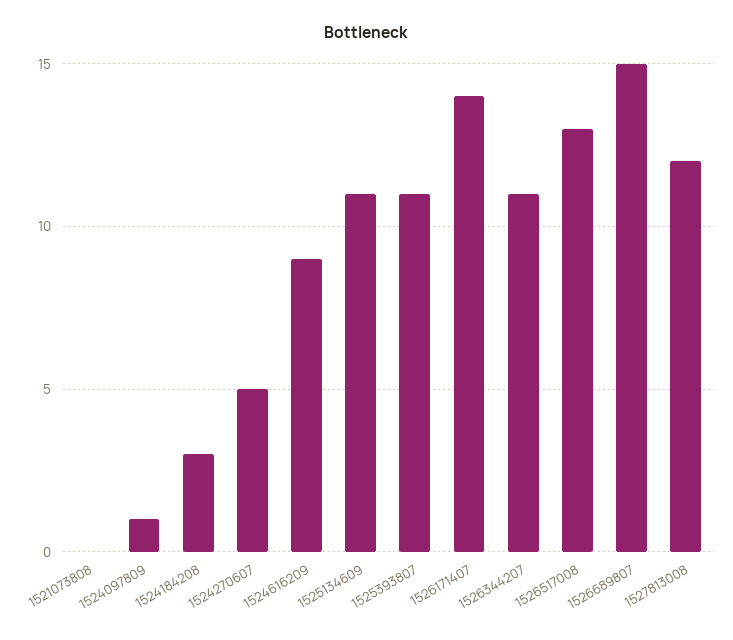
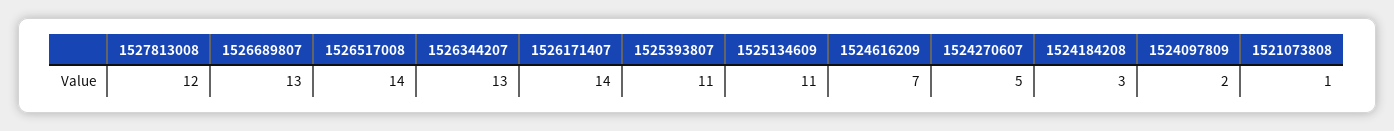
  {
-   "1521073808": 0,
+   "1521073808": 1,
-   "1524097809": 1,
+   "1524097809": 2,
    "1524184208": 3,
    "1524270607": 5,
-   "1524616209": 9,
+   "1524616209": 7,
    "1525134609": 11,
    "1525393807": 11,
    "1526171407": 14,
-   "1526344207": 11,
+   "1526344207": 13,
-   "1526517008": 13,
+   "1526517008": 14,
-   "1526689807": 15,
+   "1526689807": 13,
    "1527813008": 12
  }

